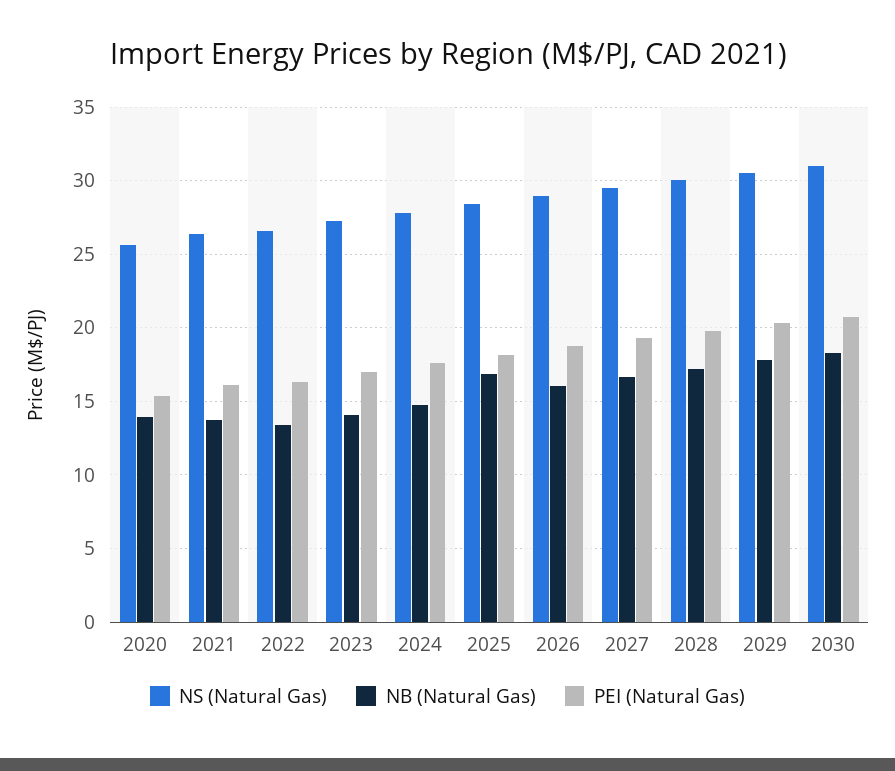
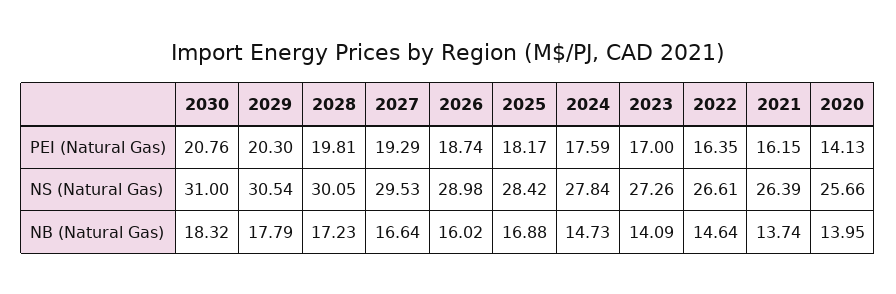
  {
    "NS (Natural Gas)": {
      "2020": 25.66,
      "2021": 26.39,
      "2022": 26.61,
      "2023": 27.26,
      "2024": 27.84,
      "2025": 28.42,
      "2026": 28.98,
      "2027": 29.53,
      "2028": 30.05,
      "2029": 30.54,
      "2030": 31
    },
    "NB (Natural Gas)": {
      "2020": 13.95,
      "2021": 13.74,
-     "2022": 13.5,
+     "2022": 14.64,
      "2023": 14.09,
      "2024": 14.73,
      "2025": 16.88,
      "2026": 16.02,
      "2027": 16.64,
      "2028": 17.23,
      "2029": 17.79,
      "2030": 18.32
    },
    "PEI (Natural Gas)": {
-     "2020": 15.5,
+     "2020": 14.13,
      "2021": 16.15,
      "2022": 16.35,
      "2023": 17,
      "2024": 17.59,
      "2025": 18.17,
      "2026": 18.74,
      "2027": 19.29,
      "2028": 19.81,
      "2029": 20.3,
      "2030": 20.76
    }
  }

